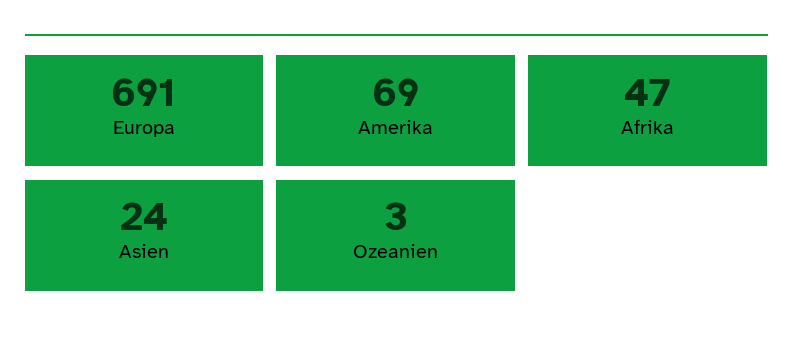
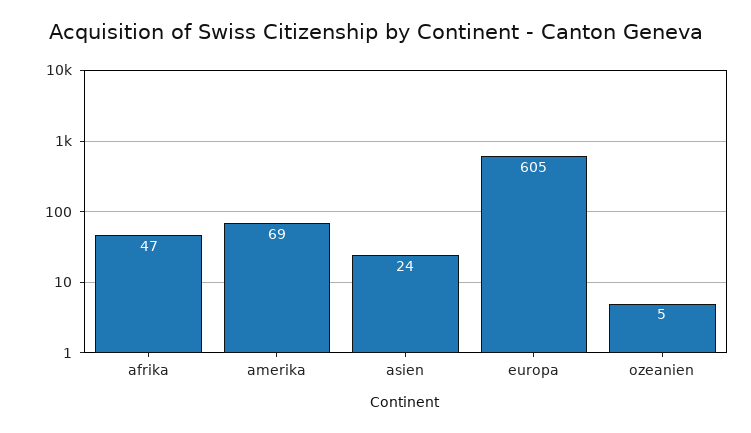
  {
-   "Europa": 691,
+   "Europa": 605,
    "Amerika": 69,
    "Afrika": 47,
    "Asien": 24,
-   "Ozeanien": 3
+   "Ozeanien": 5
  }

